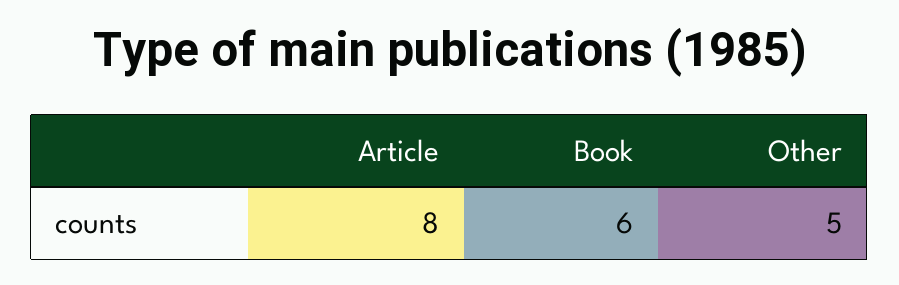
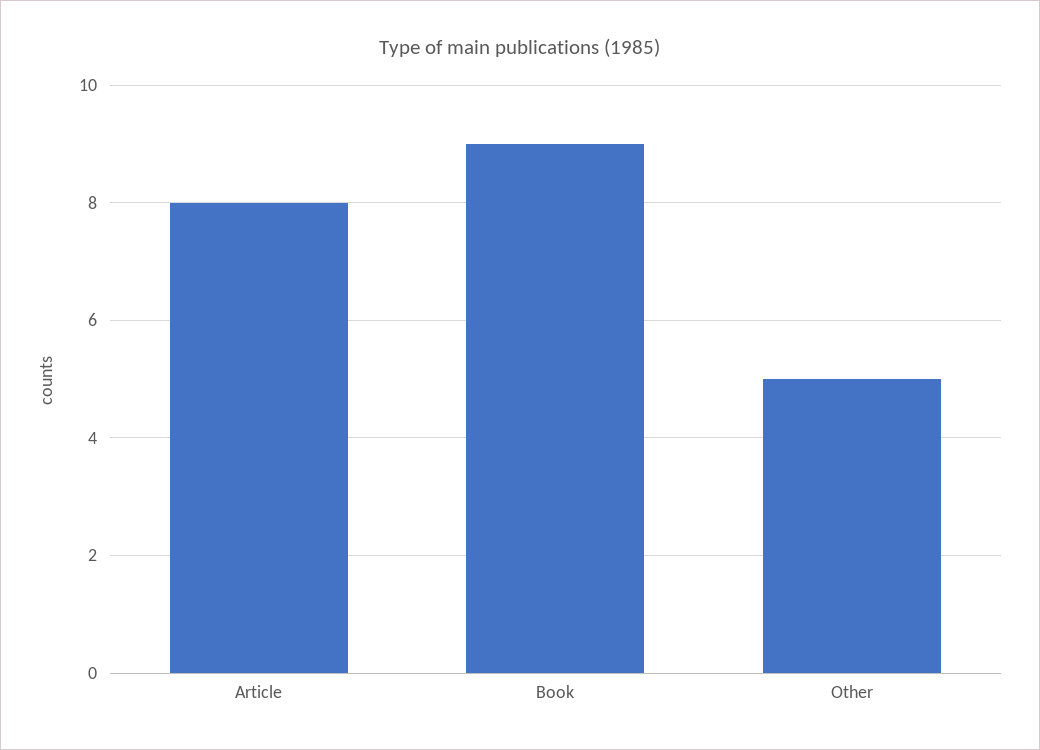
  {
    "Article": 8,
-   "Book": 6,
+   "Book": 9,
    "Other": 5
  }

